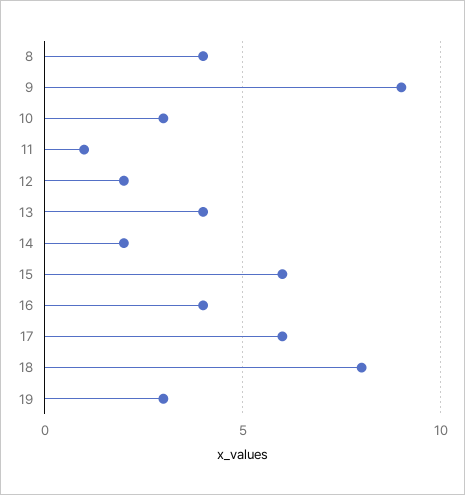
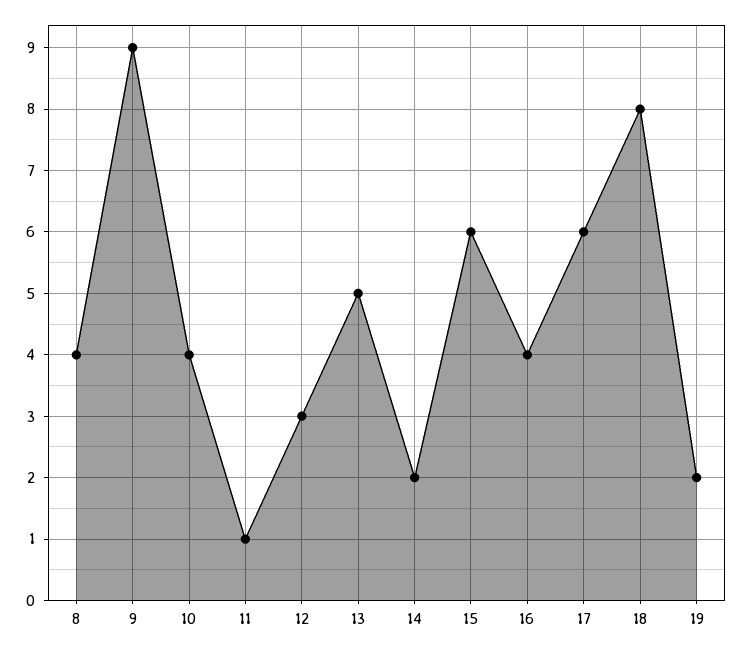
  {
    "8": 4,
    "9": 9,
-   "10": 3,
+   "10": 4,
    "11": 1,
-   "12": 2,
+   "12": 3,
-   "13": 4,
+   "13": 5,
    "14": 2,
    "15": 6,
    "16": 4,
    "17": 6,
    "18": 8,
-   "19": 3
+   "19": 2
  }

